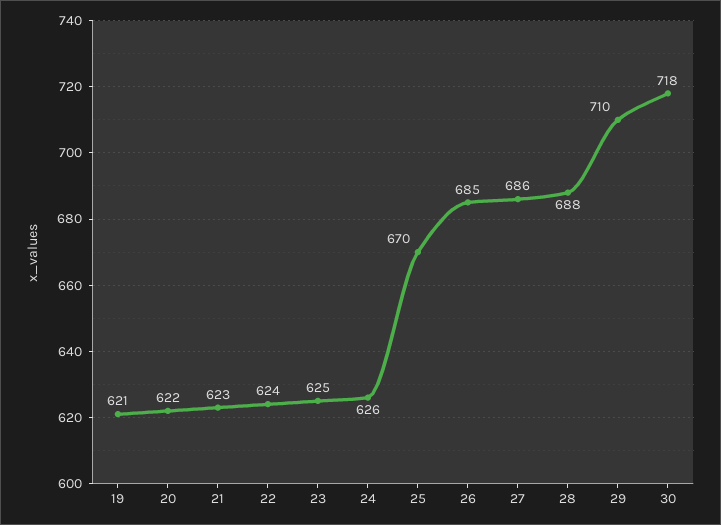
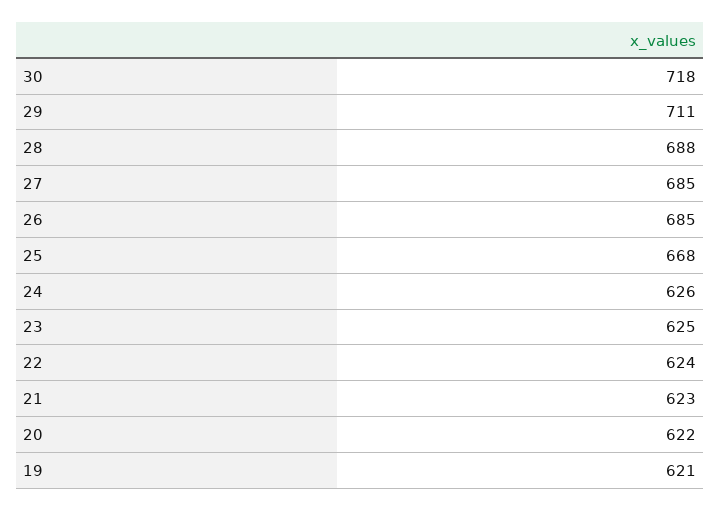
  {
    "19": 621,
    "20": 622,
    "21": 623,
    "22": 624,
    "23": 625,
    "24": 626,
-   "25": 670,
+   "25": 668,
    "26": 685,
-   "27": 686,
+   "27": 685,
    "28": 688,
-   "29": 710,
+   "29": 711,
    "30": 718
  }

